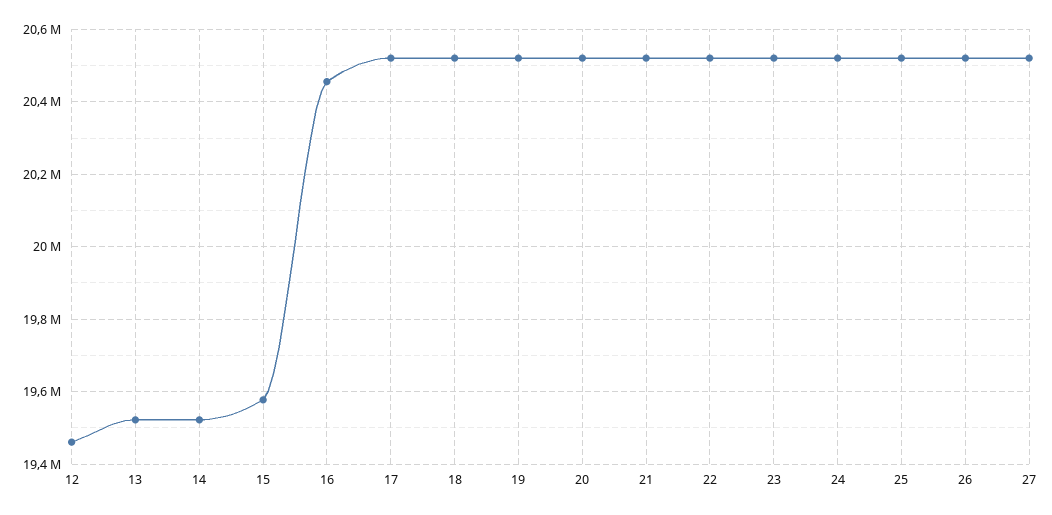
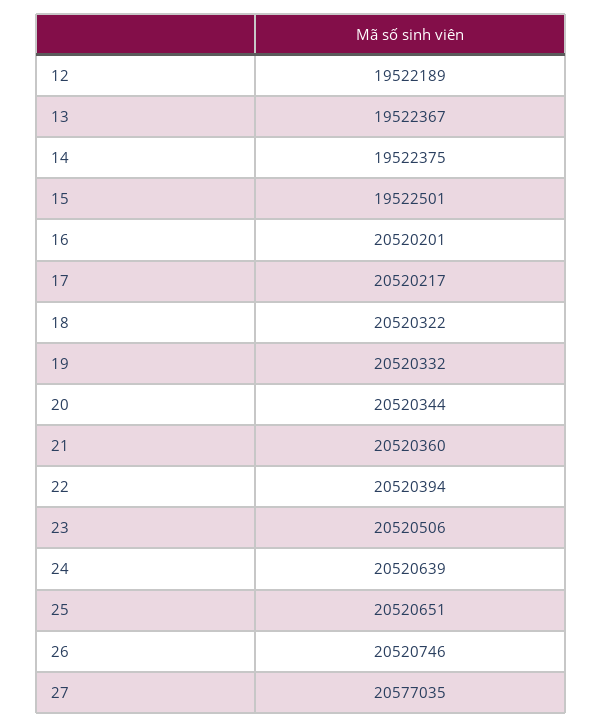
  {
-   "12": 19460000,
+   "12": 19522189,
    "13": 19522367,
    "14": 19522375,
-   "15": 19580000,
+   "15": 19522501,
-   "16": 20460000,
+   "16": 20520201,
    "17": 20520217,
    "18": 20520322,
    "19": 20520332,
    "20": 20520344,
    "21": 20520360,
    "22": 20520394,
    "23": 20520506,
    "24": 20520639,
    "25": 20520651,
    "26": 20520746,
-   "27": 20520000
+   "27": 20577035
  }

